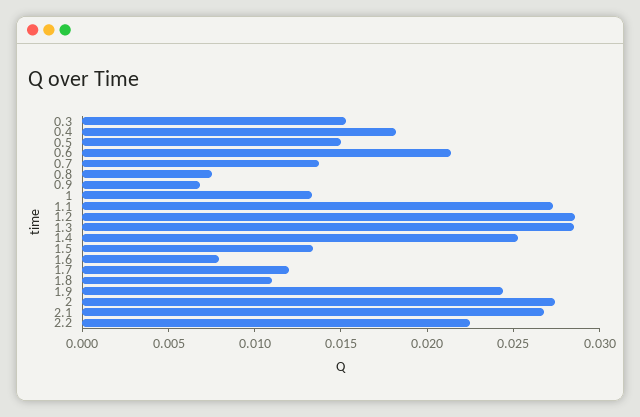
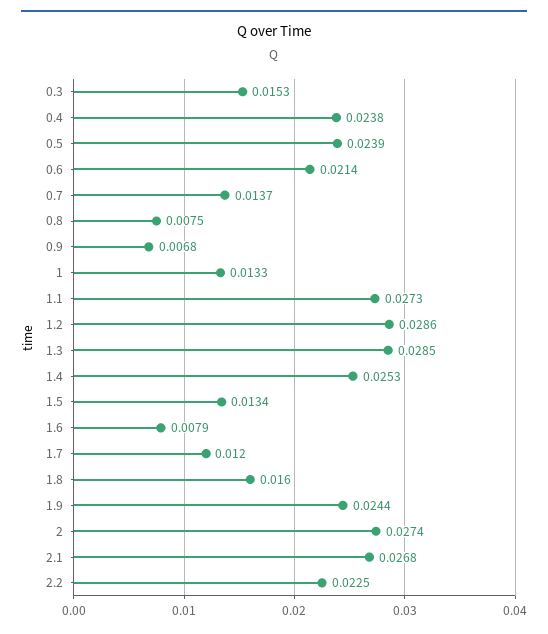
  {
    "0.3": 0.0153,
-   "0.4": 0.018,
+   "0.4": 0.0238,
-   "0.5": 0.015,
+   "0.5": 0.0239,
    "0.6": 0.0214,
    "0.7": 0.0137,
    "0.8": 0.0075,
    "0.9": 0.0068,
    "1": 0.0133,
    "1.1": 0.0273,
    "1.2": 0.0286,
    "1.3": 0.0285,
    "1.4": 0.0253,
    "1.5": 0.0134,
    "1.6": 0.0079,
    "1.7": 0.012,
-   "1.8": 0.011,
+   "1.8": 0.016,
    "1.9": 0.0244,
    "2": 0.0274,
    "2.1": 0.0268,
    "2.2": 0.0225
  }

